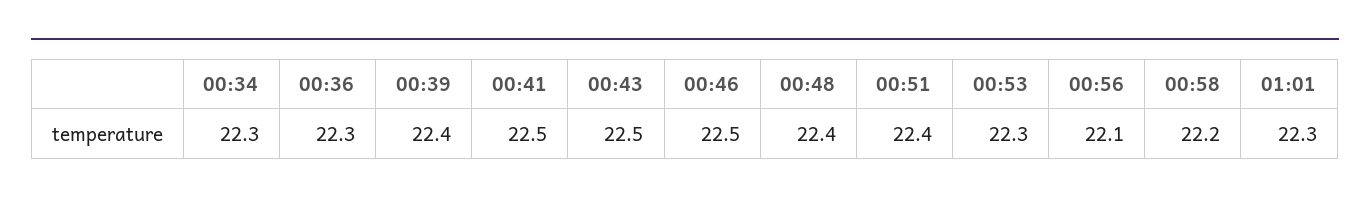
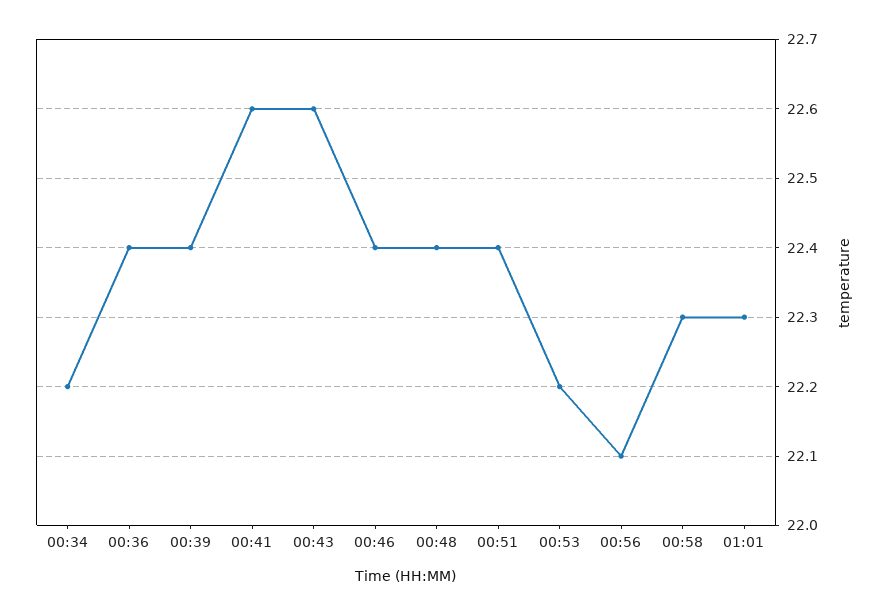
  {
-   "00:34": 22.3,
+   "00:34": 22.2,
-   "00:36": 22.3,
+   "00:36": 22.4,
    "00:39": 22.4,
-   "00:41": 22.5,
+   "00:41": 22.6,
-   "00:43": 22.5,
+   "00:43": 22.6,
-   "00:46": 22.5,
+   "00:46": 22.4,
    "00:48": 22.4,
    "00:51": 22.4,
-   "00:53": 22.3,
+   "00:53": 22.2,
    "00:56": 22.1,
-   "00:58": 22.2,
+   "00:58": 22.3,
    "01:01": 22.3
  }

